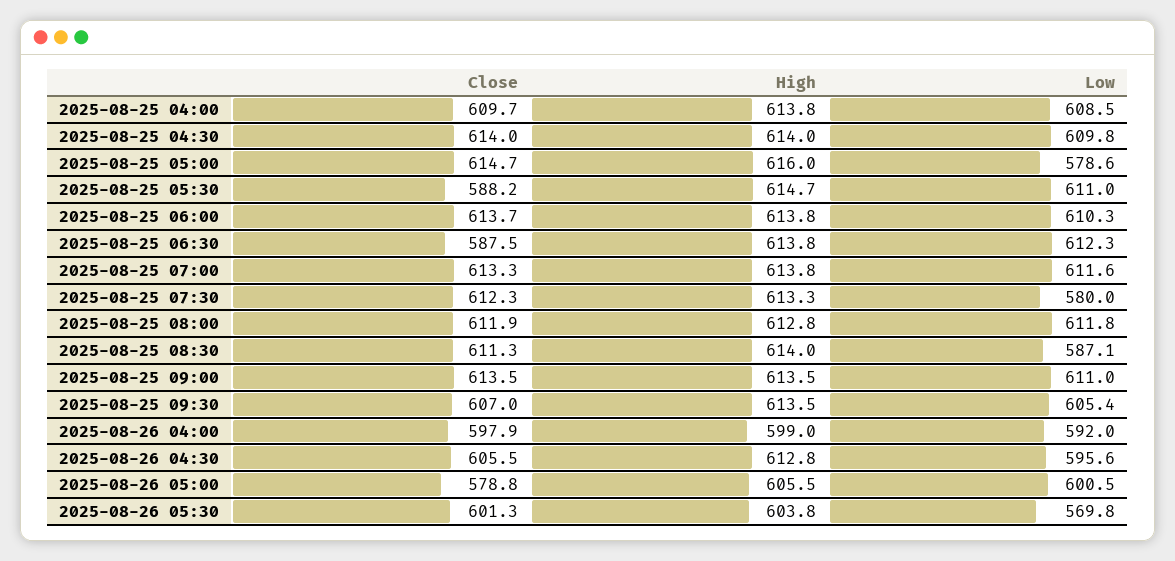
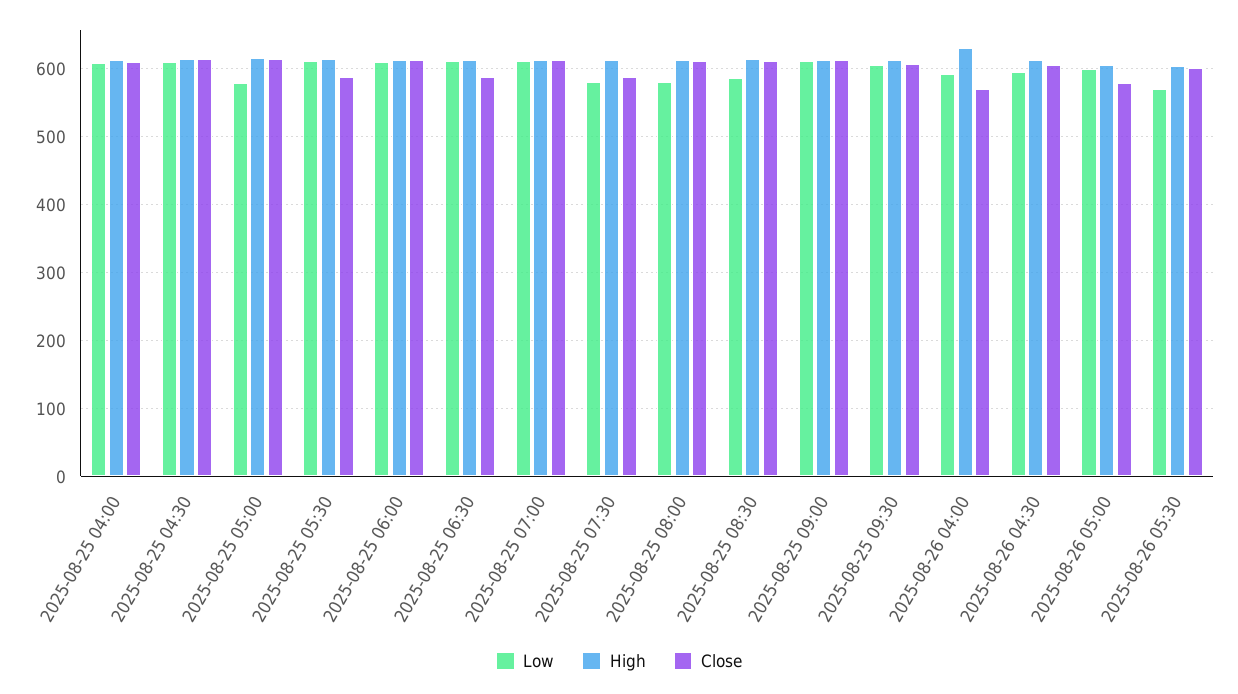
  {
    "Close": {
      "2025-08-25 04:00": 609.7,
      "2025-08-25 04:30": 614,
      "2025-08-25 05:00": 614.7,
      "2025-08-25 05:30": 588.2,
      "2025-08-25 06:00": 613.7,
      "2025-08-25 06:30": 587.5,
      "2025-08-25 07:00": 613.3,
-     "2025-08-25 07:30": 612.3,
+     "2025-08-25 07:30": 590,
      "2025-08-25 08:00": 611.9,
      "2025-08-25 08:30": 611.3,
      "2025-08-25 09:00": 613.5,
      "2025-08-25 09:30": 607,
-     "2025-08-26 04:00": 597.9,
+     "2025-08-26 04:00": 570,
      "2025-08-26 04:30": 605.5,
      "2025-08-26 05:00": 578.8,
      "2025-08-26 05:30": 601.3
    },
    "High": {
      "2025-08-25 04:00": 613.8,
      "2025-08-25 04:30": 614,
      "2025-08-25 05:00": 616,
      "2025-08-25 05:30": 614.7,
      "2025-08-25 06:00": 613.8,
      "2025-08-25 06:30": 613.8,
      "2025-08-25 07:00": 613.8,
      "2025-08-25 07:30": 613.3,
      "2025-08-25 08:00": 612.8,
      "2025-08-25 08:30": 614,
      "2025-08-25 09:00": 613.5,
      "2025-08-25 09:30": 613.5,
-     "2025-08-26 04:00": 599,
+     "2025-08-26 04:00": 630,
      "2025-08-26 04:30": 612.8,
      "2025-08-26 05:00": 605.5,
      "2025-08-26 05:30": 603.8
    },
    "Low": {
      "2025-08-25 04:00": 608.5,
      "2025-08-25 04:30": 609.8,
      "2025-08-25 05:00": 578.6,
      "2025-08-25 05:30": 611,
      "2025-08-25 06:00": 610.3,
      "2025-08-25 06:30": 612.3,
      "2025-08-25 07:00": 611.6,
      "2025-08-25 07:30": 580,
-     "2025-08-25 08:00": 611.8,
+     "2025-08-25 08:00": 580,
      "2025-08-25 08:30": 587.1,
      "2025-08-25 09:00": 611,
      "2025-08-25 09:30": 605.4,
      "2025-08-26 04:00": 592,
      "2025-08-26 04:30": 595.6,
      "2025-08-26 05:00": 600.5,
      "2025-08-26 05:30": 569.8
    }
  }

